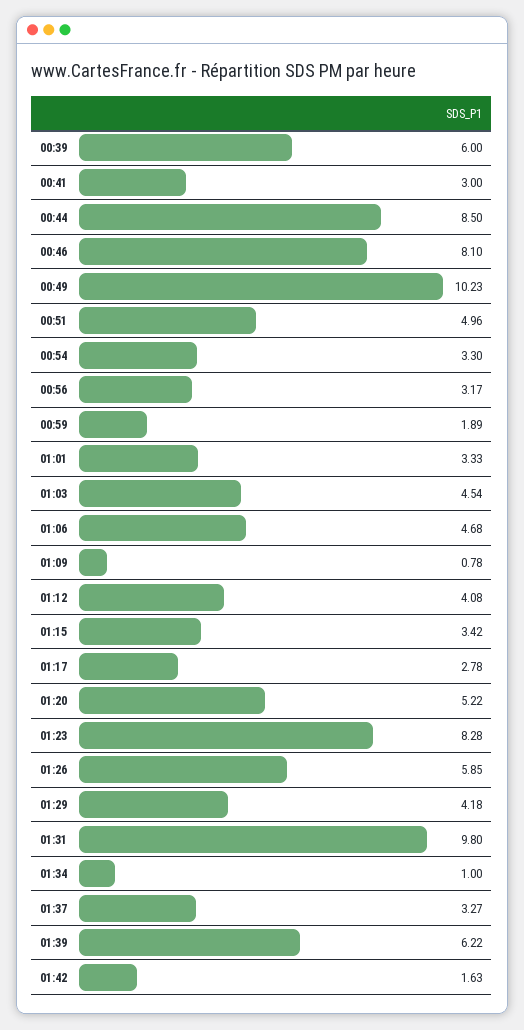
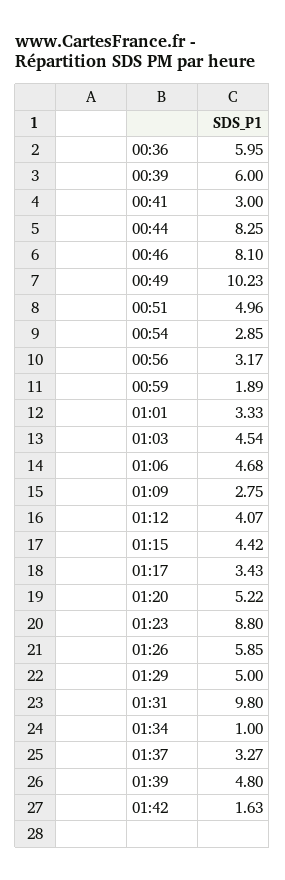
  {
    "00:39": 6,
    "00:41": 3,
-   "00:44": 8.5,
+   "00:44": 8.25,
    "00:46": 8.1,
    "00:49": 10.23,
    "00:51": 4.96,
-   "00:54": 3.3,
+   "00:54": 2.85,
    "00:56": 3.17,
    "00:59": 1.89,
    "01:01": 3.33,
    "01:03": 4.54,
    "01:06": 4.68,
-   "01:09": 0.78,
+   "01:09": 2.75,
-   "01:12": 4.08,
+   "01:12": 4.07,
-   "01:15": 3.42,
+   "01:15": 4.42,
-   "01:17": 2.78,
+   "01:17": 3.43,
    "01:20": 5.22,
-   "01:23": 8.28,
+   "01:23": 8.8,
    "01:26": 5.85,
-   "01:29": 4.18,
+   "01:29": 5,
    "01:31": 9.8,
    "01:34": 1,
    "01:37": 3.27,
-   "01:39": 6.22,
+   "01:39": 4.8,
-   "01:42": 1.63
+   "01:42": 1.63,
+   "00:36": 5.95
  }

